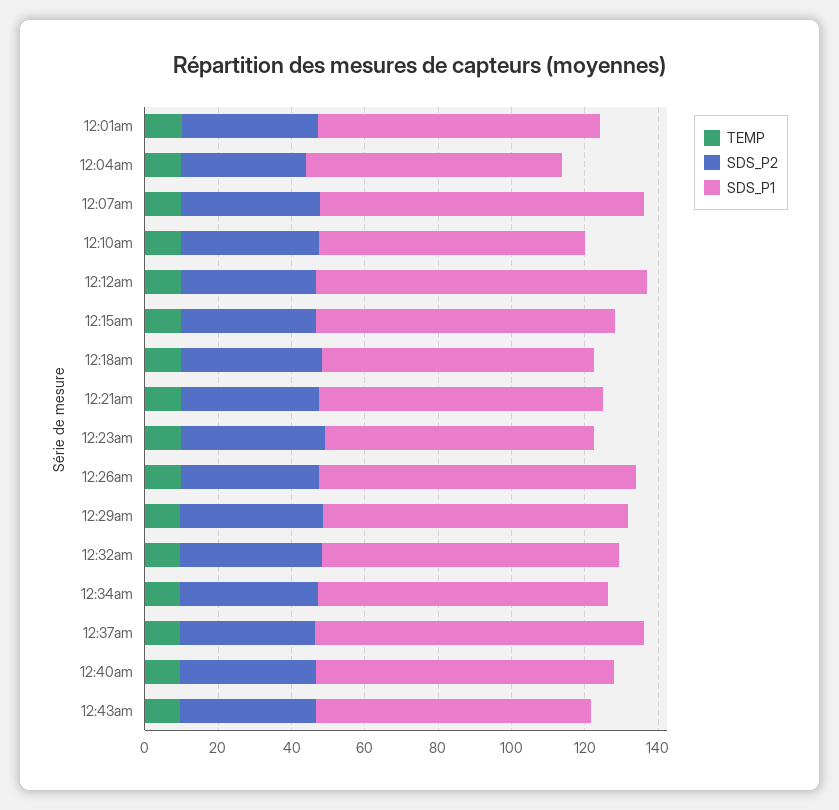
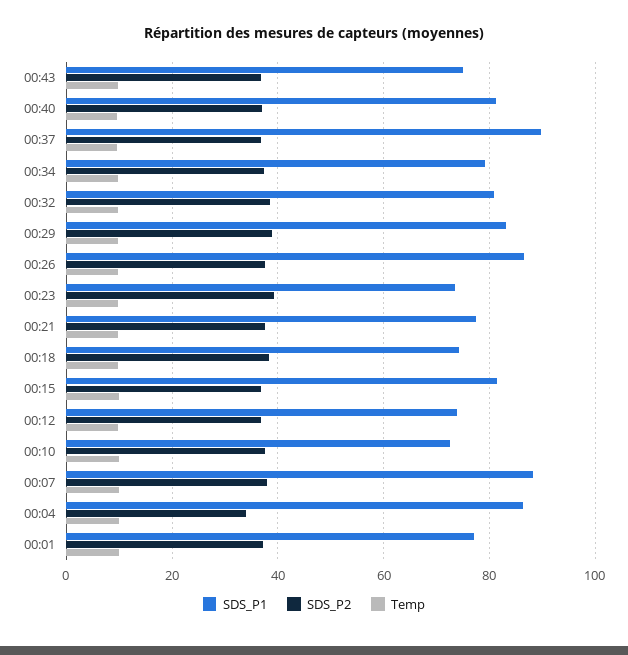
  {
    "TEMP": {
      "12:01am": 10,
      "12:04am": 10,
      "12:07am": 10,
      "12:10am": 10,
      "12:12am": 10,
      "12:15am": 10,
      "12:18am": 10,
      "12:21am": 10,
      "12:23am": 10,
      "12:26am": 10,
      "12:29am": 10,
      "12:32am": 10,
      "12:34am": 10,
      "12:37am": 10,
      "12:40am": 10,
      "12:43am": 10
    },
    "SDS_P2": {
      "12:01am": 38,
      "12:04am": 34,
      "12:07am": 38,
      "12:10am": 38,
      "12:12am": 36,
      "12:15am": 36,
      "12:18am": 38,
      "12:21am": 38,
      "12:23am": 40,
      "12:26am": 38,
      "12:29am": 38,
      "12:32am": 38,
      "12:34am": 38,
      "12:37am": 36,
      "12:40am": 36,
      "12:43am": 36
    },
    "SDS_P1": {
      "12:01am": 78,
-     "12:04am": 70,
+     "12:04am": 86,
      "12:07am": 88,
      "12:10am": 72,
-     "12:12am": 90,
+     "12:12am": 74,
      "12:15am": 82,
      "12:18am": 74,
      "12:21am": 78,
      "12:23am": 74,
      "12:26am": 86,
      "12:29am": 84,
      "12:32am": 80,
      "12:34am": 80,
      "12:37am": 90,
      "12:40am": 82,
      "12:43am": 76
    }
  }

